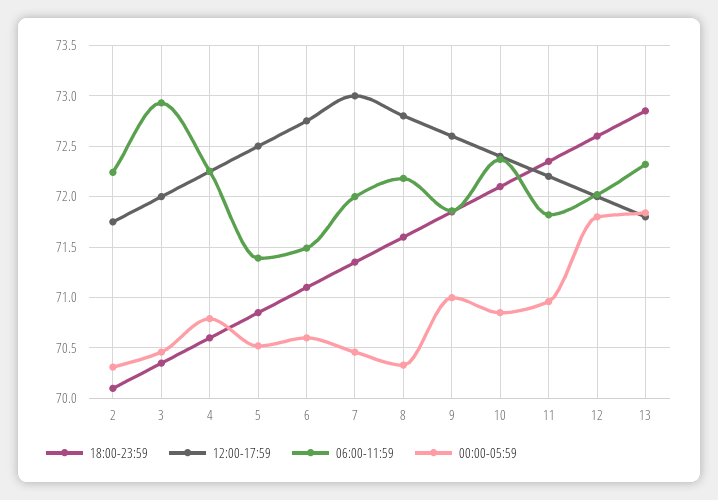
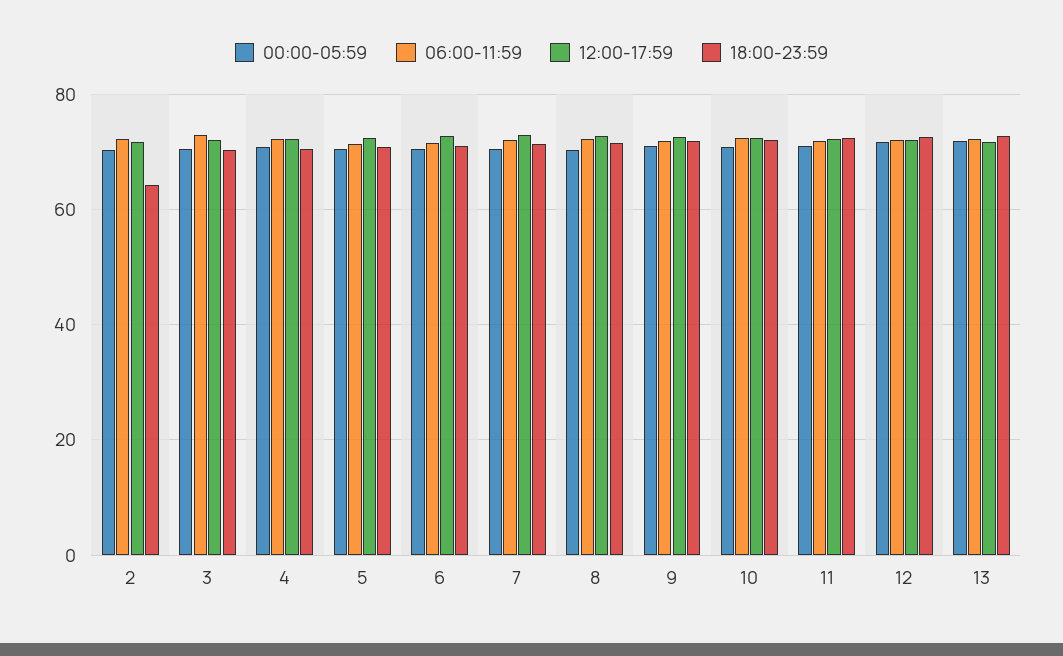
  {
    "18:00-23:59": {
-     "2": 70.1,
+     "2": 64,
      "3": 70.4,
      "4": 70.6,
      "5": 70.9,
      "6": 71.1,
      "7": 71.4,
      "8": 71.6,
      "9": 71.9,
      "10": 72.1,
      "11": 72.4,
      "12": 72.6,
      "13": 72.9
    },
    "12:00-17:59": {
      "2": 71.8,
      "3": 72,
      "4": 72.3,
      "5": 72.5,
      "6": 72.8,
      "7": 73,
      "8": 72.8,
      "9": 72.6,
      "10": 72.4,
      "11": 72.2,
      "12": 72,
      "13": 71.8
    },
    "06:00-11:59": {
      "2": 72.2,
      "3": 72.9,
      "4": 72.3,
      "5": 71.4,
      "6": 71.5,
      "7": 72,
      "8": 72.2,
      "9": 71.9,
      "10": 72.4,
      "11": 71.8,
      "12": 72,
      "13": 72.3
    },
    "00:00-05:59": {
      "2": 70.3,
      "3": 70.5,
      "4": 70.8,
      "5": 70.5,
      "6": 70.6,
      "7": 70.5,
      "8": 70.3,
      "9": 71,
      "10": 70.9,
      "11": 71,
      "12": 71.8,
      "13": 71.8
    }
  }

